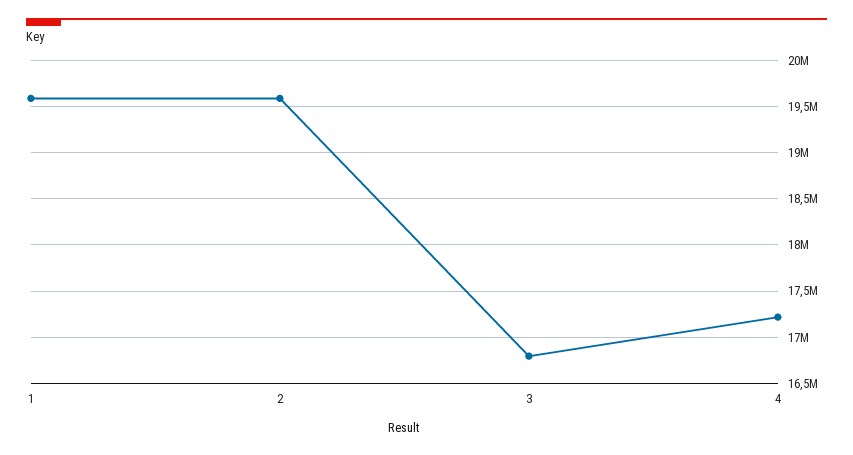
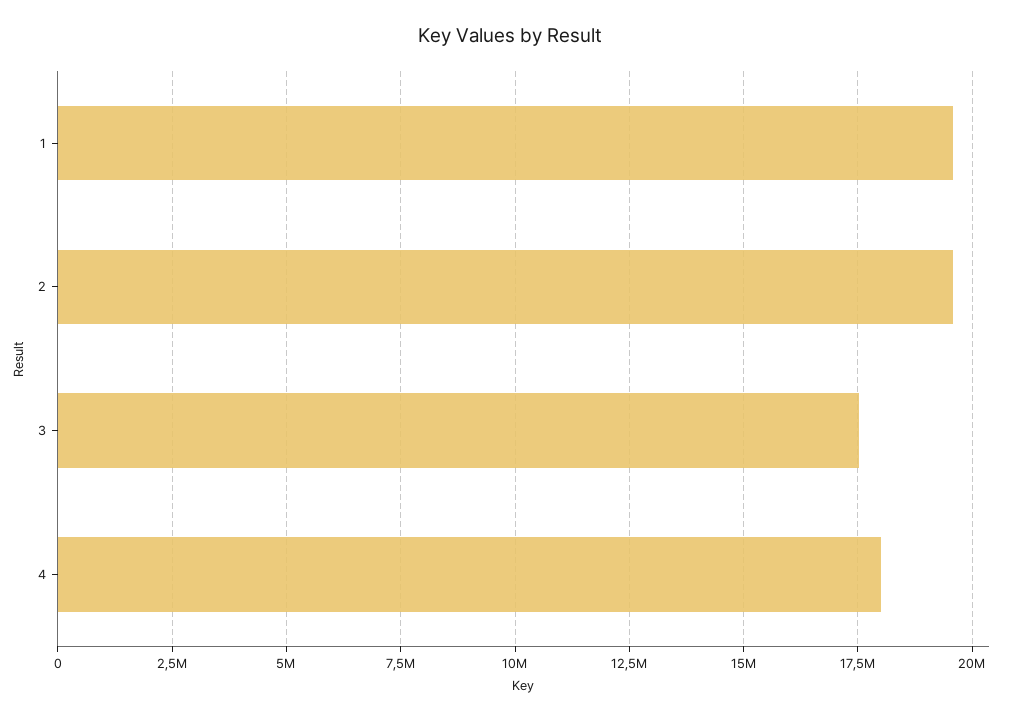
  {
    "1": 19600000,
    "2": 19600000,
-   "3": 16800000,
+   "3": 17500000,
-   "4": 17200000
+   "4": 18000000
  }

